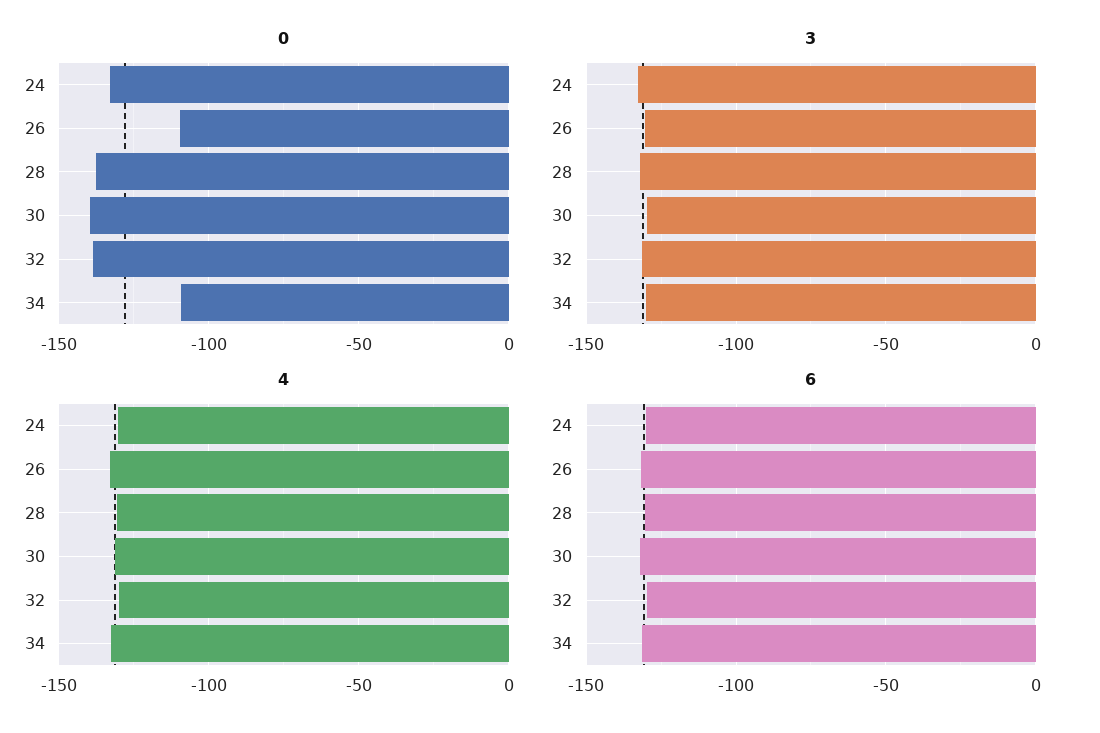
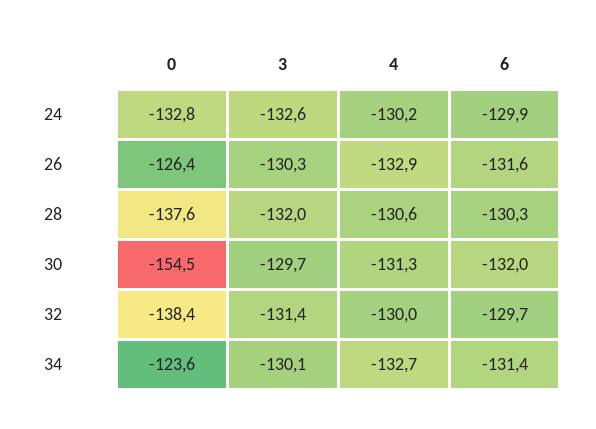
  {
    "0": {
      "24": -132.8,
-     "26": -110,
+     "26": -126.4,
      "28": -137.6,
-     "30": -140,
+     "30": -154.5,
      "32": -138.4,
-     "34": -110
+     "34": -123.6
    },
    "3": {
      "24": -132.6,
      "26": -130.3,
      "28": -132,
      "30": -129.7,
      "32": -131.4,
      "34": -130.1
    },
    "4": {
      "24": -130.2,
      "26": -132.9,
      "28": -130.6,
      "30": -131.3,
      "32": -130,
      "34": -132.7
    },
    "6": {
      "24": -129.9,
      "26": -131.6,
      "28": -130.3,
      "30": -132,
      "32": -129.7,
      "34": -131.4
    }
  }

